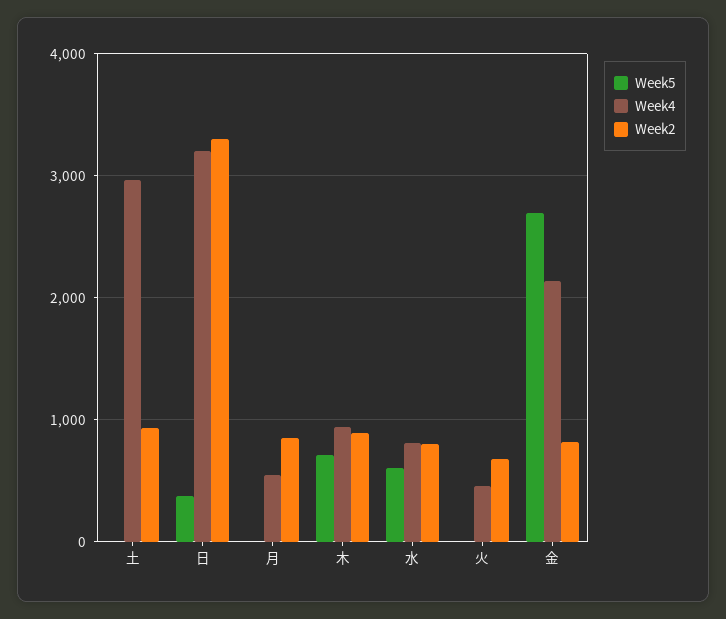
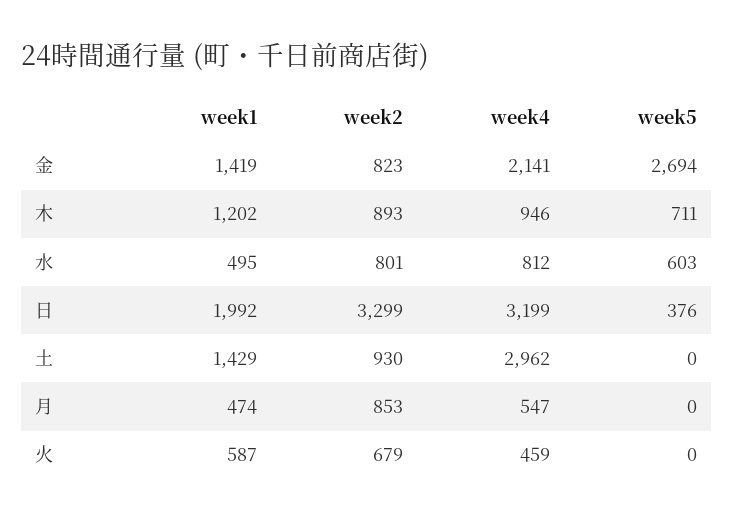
  {
    "Week5": {
      "土": 0,
      "日": 376,
      "月": 0,
      "木": 711,
      "水": 603,
      "火": 0,
      "金": 2694
    },
    "Week4": {
      "土": 2962,
      "日": 3199,
      "月": 547,
      "木": 946,
      "水": 812,
      "火": 459,
      "金": 2141
    },
    "Week2": {
      "土": 930,
      "日": 3299,
      "月": 853,
      "木": 893,
      "水": 801,
      "火": 679,
      "金": 823
-   }
+   },
+   "week1": {
+     "金": 1419,
+     "木": 1202,
+     "水": 495,
+     "日": 1992,
+     "土": 1429,
+     "月": 474,
+     "火": 587
+   }
  }

